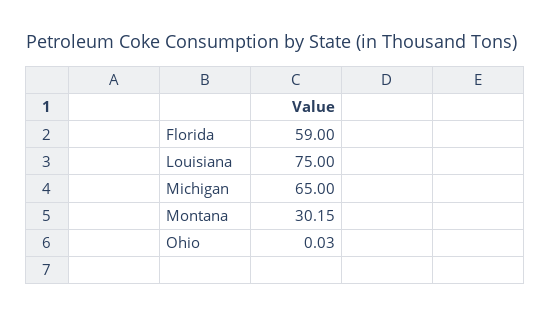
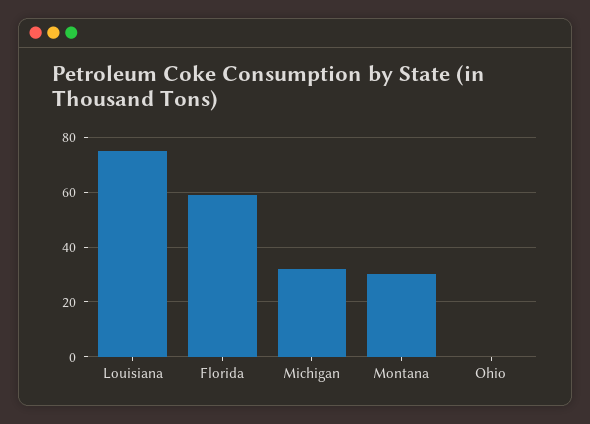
  {
    "Florida": 59,
    "Louisiana": 75,
-   "Michigan": 65,
+   "Michigan": 32.5,
    "Montana": 30.15,
    "Ohio": 0.03
  }

